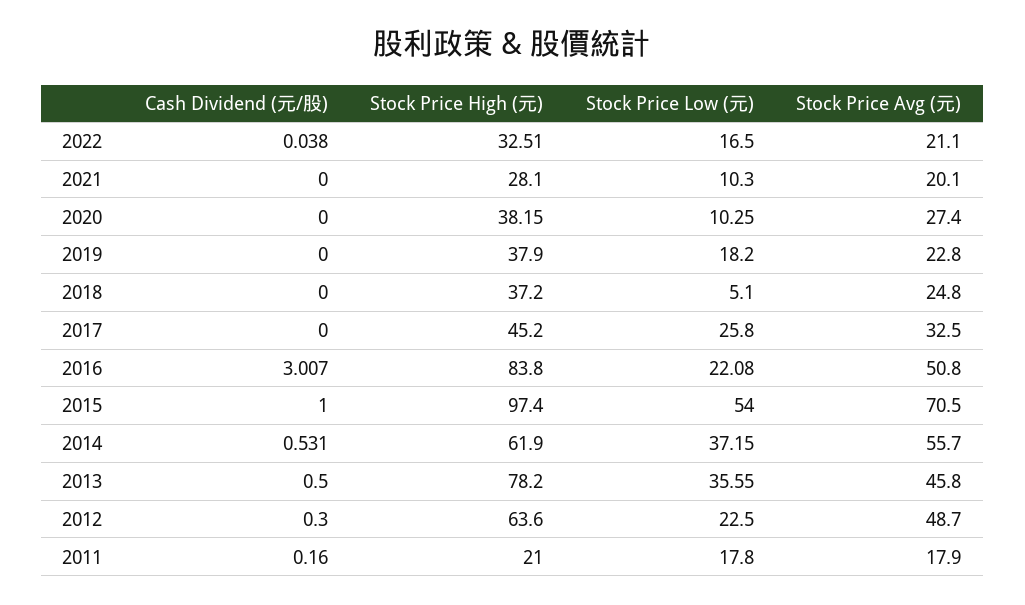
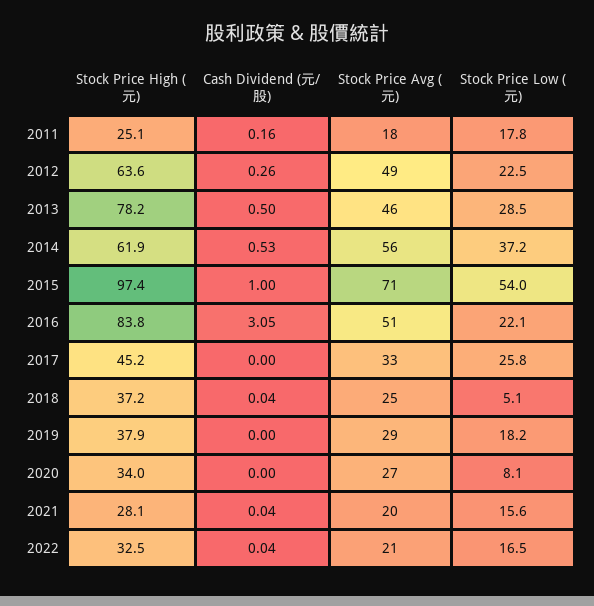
  {
    "Cash Dividend (元/股)": {
      "2022": 0.038,
-     "2021": 0,
+     "2021": 0.04,
      "2020": 0,
      "2019": 0,
-     "2018": 0,
+     "2018": 0.04,
      "2017": 0,
-     "2016": 3.007,
+     "2016": 3.05,
      "2015": 1,
      "2014": 0.531,
      "2013": 0.5,
-     "2012": 0.3,
+     "2012": 0.26,
      "2011": 0.16
    },
    "Stock Price High (元)": {
      "2022": 32.51,
      "2021": 28.1,
-     "2020": 38.15,
+     "2020": 34,
      "2019": 37.9,
      "2018": 37.2,
      "2017": 45.2,
      "2016": 83.8,
      "2015": 97.4,
      "2014": 61.9,
      "2013": 78.2,
      "2012": 63.6,
-     "2011": 21
+     "2011": 25.1
    },
    "Stock Price Low (元)": {
      "2022": 16.5,
-     "2021": 10.3,
+     "2021": 15.6,
-     "2020": 10.25,
+     "2020": 8.1,
      "2019": 18.2,
      "2018": 5.1,
      "2017": 25.8,
      "2016": 22.08,
      "2015": 54,
      "2014": 37.15,
-     "2013": 35.55,
+     "2013": 28.5,
      "2012": 22.5,
      "2011": 17.8
    },
    "Stock Price Avg (元)": {
      "2022": 21.1,
      "2021": 20.1,
      "2020": 27.4,
-     "2019": 22.8,
+     "2019": 29,
      "2018": 24.8,
      "2017": 32.5,
      "2016": 50.8,
      "2015": 70.5,
      "2014": 55.7,
      "2013": 45.8,
      "2012": 48.7,
      "2011": 17.9
    }
  }

